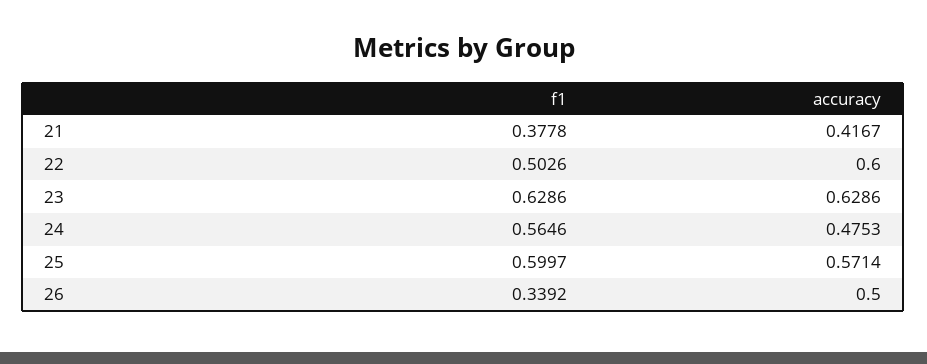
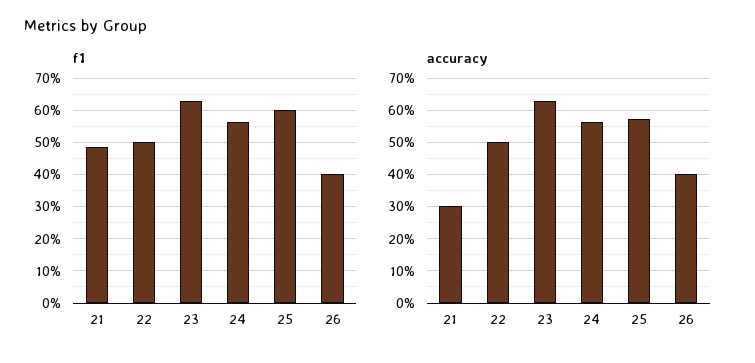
  {
    "f1": {
-     "21": 0.3778,
+     "21": 0.48,
      "22": 0.5026,
      "23": 0.6286,
      "24": 0.5646,
      "25": 0.5997,
-     "26": 0.3392
+     "26": 0.4
    },
    "accuracy": {
-     "21": 0.4167,
+     "21": 0.3,
-     "22": 0.6,
+     "22": 0.5,
      "23": 0.6286,
-     "24": 0.4753,
+     "24": 0.56,
      "25": 0.5714,
-     "26": 0.5
+     "26": 0.4
    }
  }

